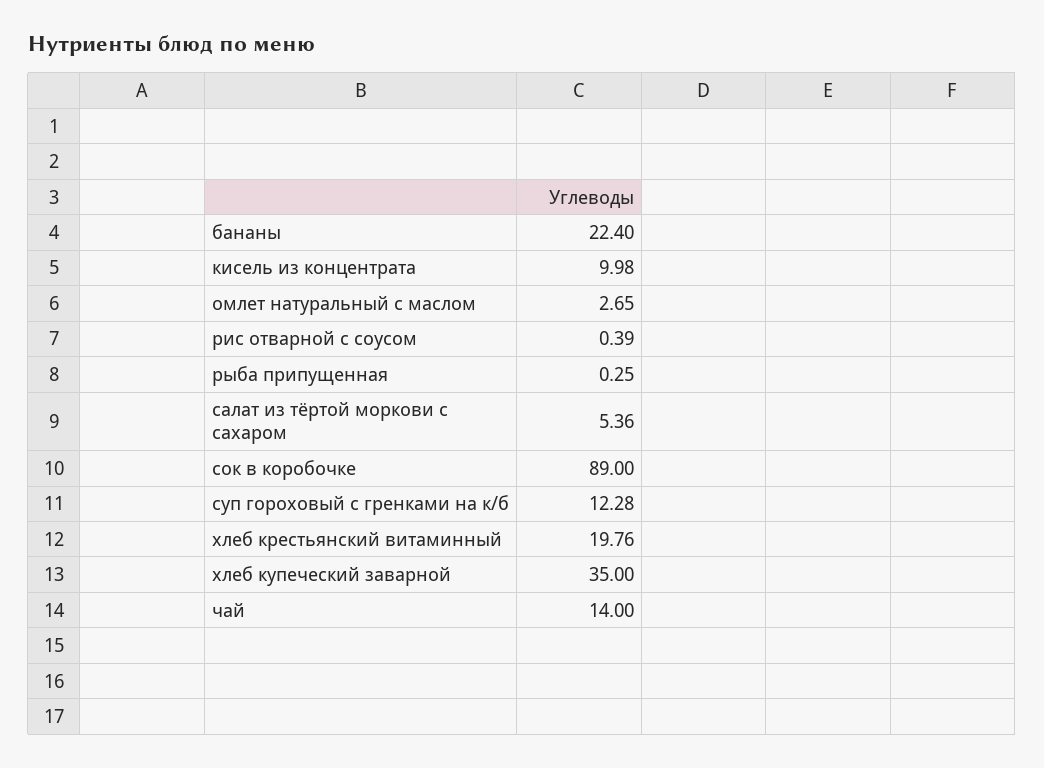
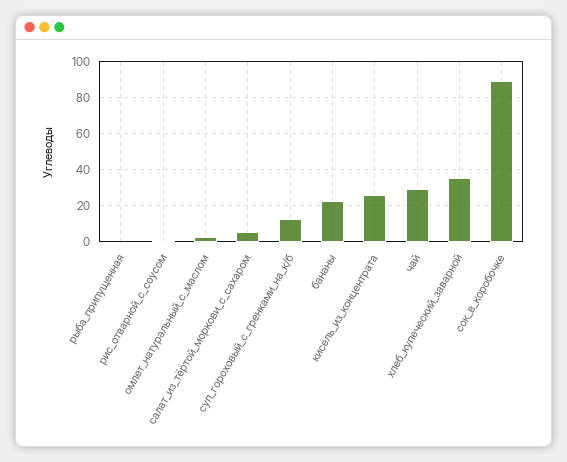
  {
    "бананы": 22.4,
-   "кисель из концентрата": 9.98,
+   "кисель из концентрата": 25,
    "омлет натуральный с маслом": 2.65,
    "рис отварной с соусом": 0.39,
    "рыба припущенная": 0.25,
    "салат из тёртой моркови с сахаром": 5.36,
    "сок в коробочке": 89,
    "суп гороховый с гренками на к/б": 12.28,
-   "хлеб крестьянский витаминный": 19.76,
    "хлеб купеческий заварной": 35,
-   "чай": 14
+   "чай": 30
  }

